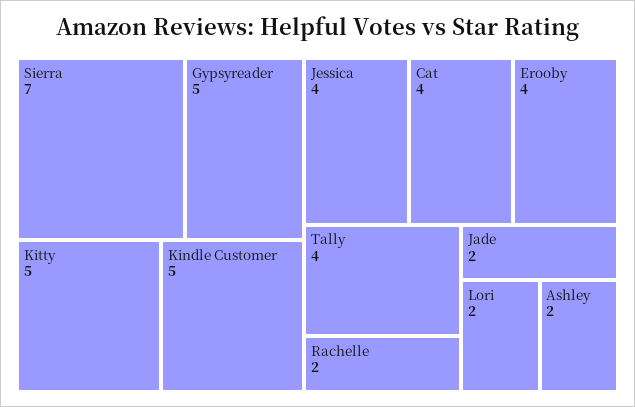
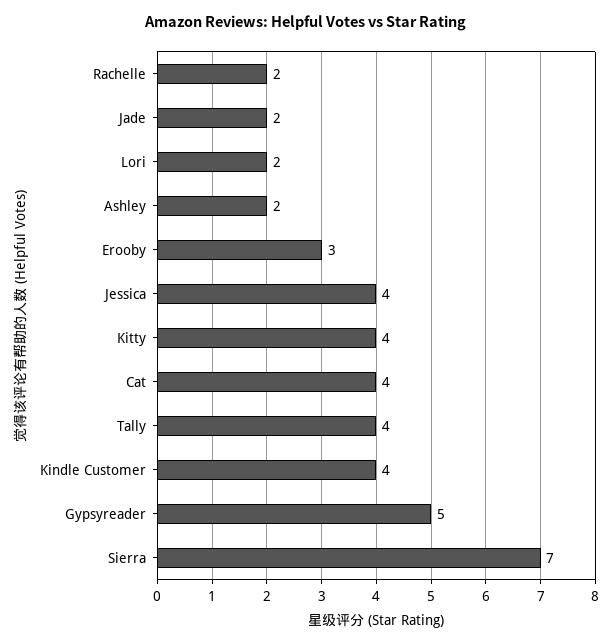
  {
    "Sierra": 7,
    "Gypsyreader": 5,
-   "Kitty": 5,
+   "Kitty": 4,
-   "Kindle Customer": 5,
+   "Kindle Customer": 4,
    "Jessica": 4,
    "Cat": 4,
-   "Erooby": 4,
+   "Erooby": 3,
    "Tally": 4,
    "Rachelle": 2,
    "Jade": 2,
    "Lori": 2,
    "Ashley": 2
  }

